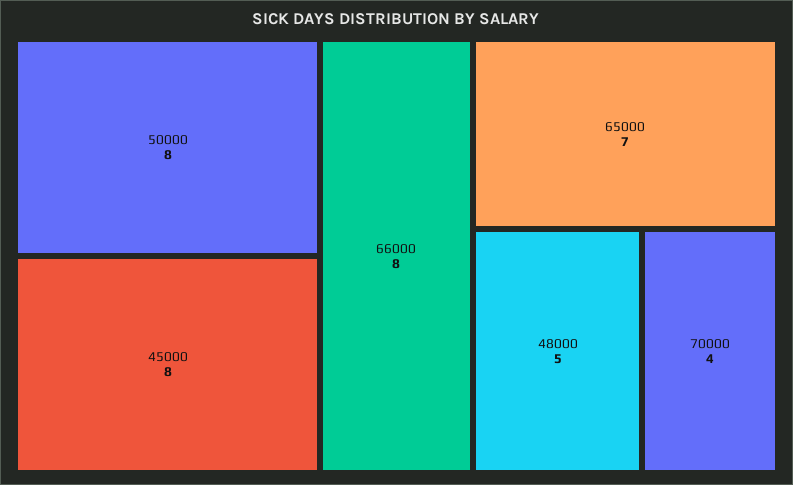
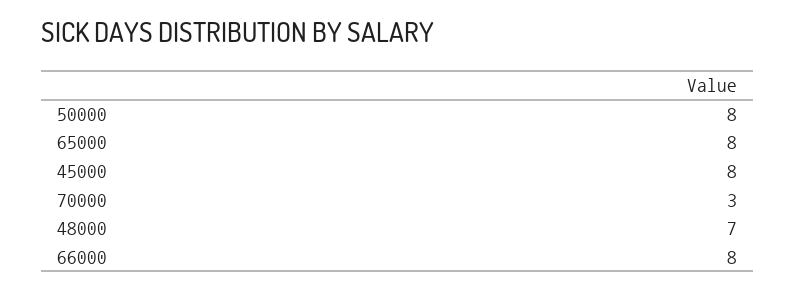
  {
    "50000": 8,
    "45000": 8,
    "66000": 8,
-   "65000": 7,
+   "65000": 8,
-   "48000": 5,
+   "48000": 7,
-   "70000": 4
+   "70000": 3
  }

